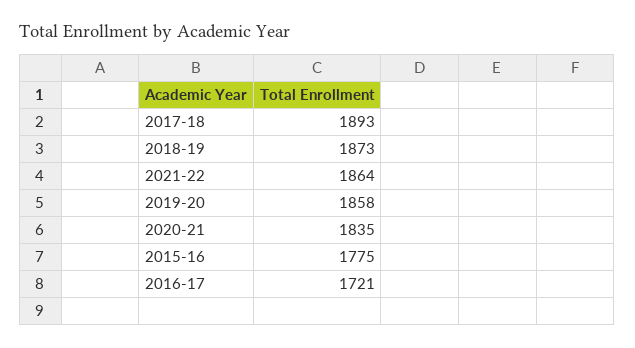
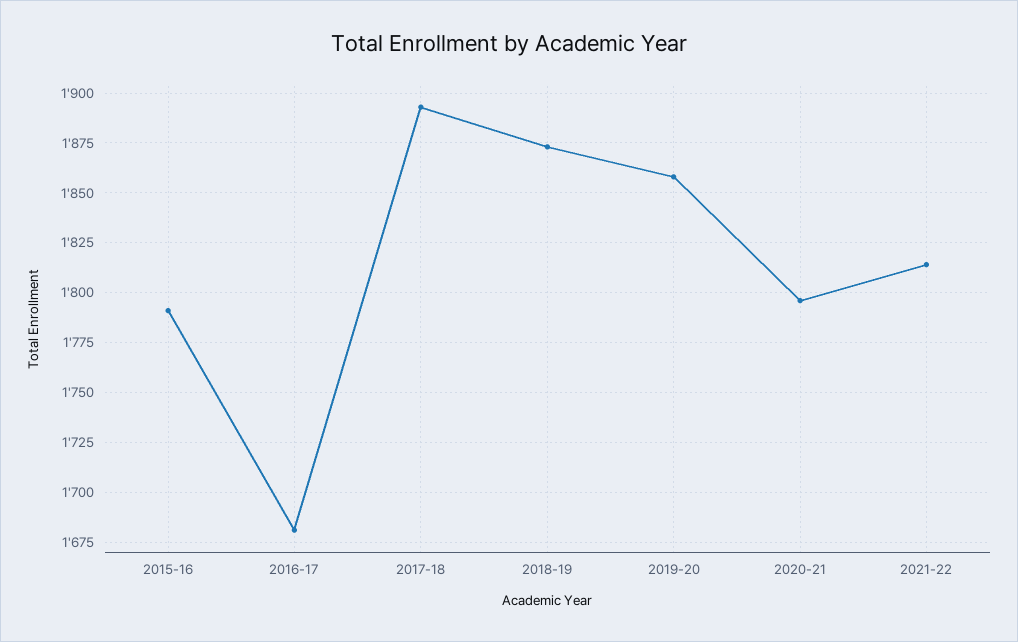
  {
    "2017-18": 1893,
    "2018-19": 1873,
-   "2021-22": 1864,
+   "2021-22": 1815,
    "2019-20": 1858,
-   "2020-21": 1835,
+   "2020-21": 1795,
-   "2015-16": 1775,
+   "2015-16": 1790,
-   "2016-17": 1721
+   "2016-17": 1680
  }

